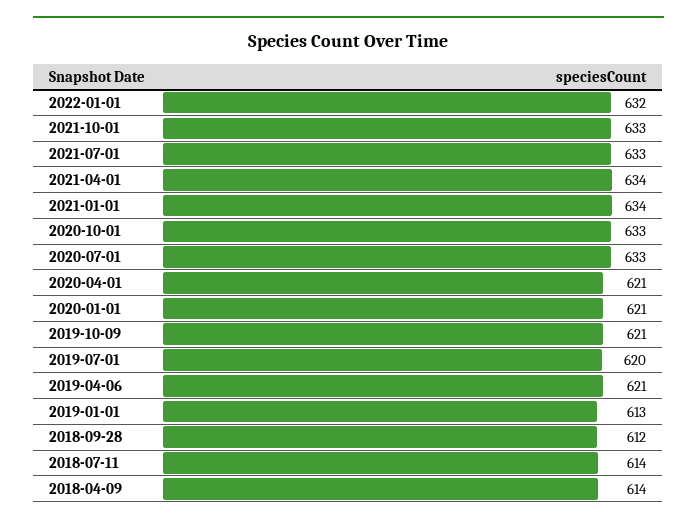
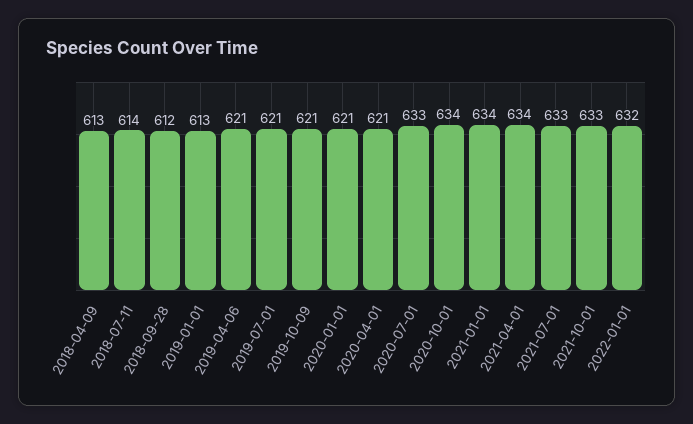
  {
    "2022-01-01": 632,
    "2021-10-01": 633,
    "2021-07-01": 633,
    "2021-04-01": 634,
    "2021-01-01": 634,
-   "2020-10-01": 633,
+   "2020-10-01": 634,
    "2020-07-01": 633,
    "2020-04-01": 621,
    "2020-01-01": 621,
    "2019-10-09": 621,
-   "2019-07-01": 620,
+   "2019-07-01": 621,
    "2019-04-06": 621,
    "2019-01-01": 613,
    "2018-09-28": 612,
    "2018-07-11": 614,
-   "2018-04-09": 614
+   "2018-04-09": 613
  }

